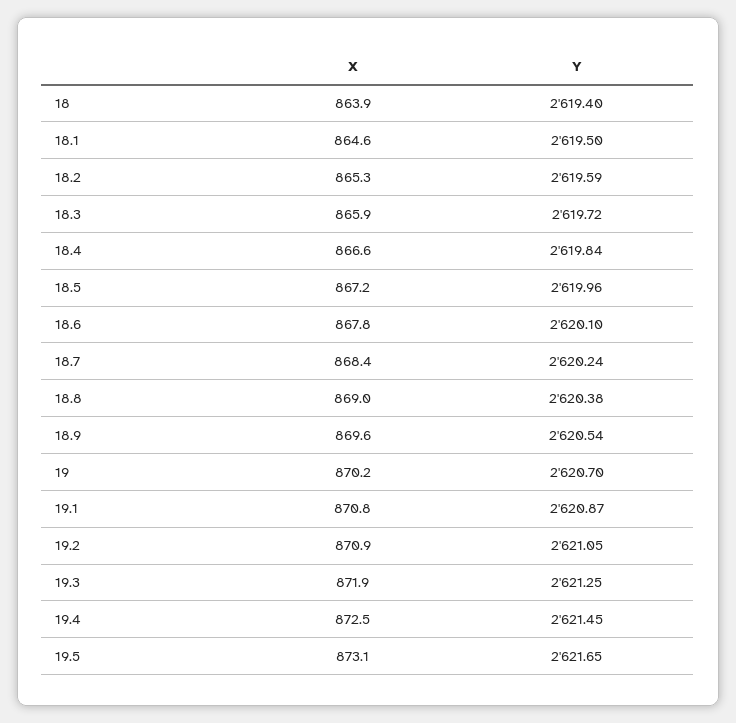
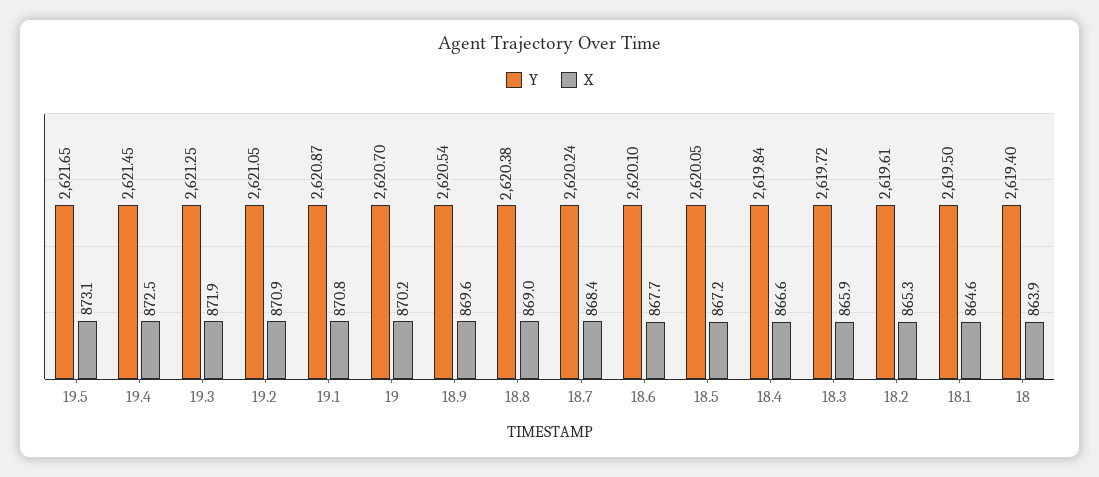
  {
    "X": {
      "18": 863.9,
      "18.1": 864.6,
      "18.2": 865.3,
      "18.3": 865.9,
      "18.4": 866.6,
      "18.5": 867.2,
-     "18.6": 867.8,
+     "18.6": 867.7,
      "18.7": 868.4,
      "18.8": 869,
      "18.9": 869.6,
      "19": 870.2,
      "19.1": 870.8,
      "19.2": 870.9,
      "19.3": 871.9,
      "19.4": 872.5,
      "19.5": 873.1
    },
    "Y": {
      "18": 2619.4,
      "18.1": 2619.5,
-     "18.2": 2619.59,
+     "18.2": 2619.61,
      "18.3": 2619.72,
      "18.4": 2619.84,
-     "18.5": 2619.96,
+     "18.5": 2620.05,
      "18.6": 2620.1,
      "18.7": 2620.24,
      "18.8": 2620.38,
      "18.9": 2620.54,
      "19": 2620.7,
      "19.1": 2620.87,
      "19.2": 2621.05,
      "19.3": 2621.25,
      "19.4": 2621.45,
      "19.5": 2621.65
    }
  }

